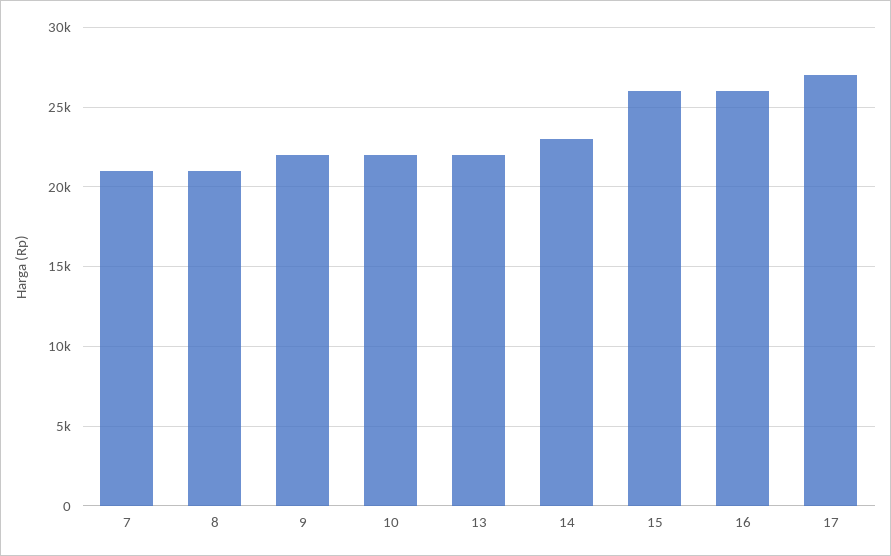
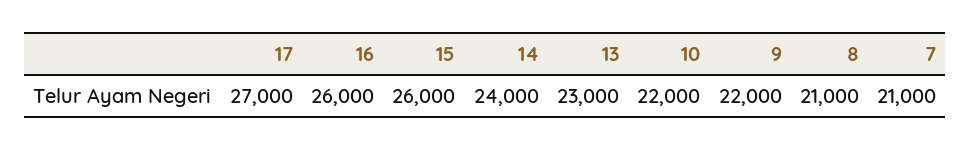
  {
    "7": 21000,
    "8": 21000,
    "9": 22000,
    "10": 22000,
-   "13": 22000,
+   "13": 23000,
-   "14": 23000,
+   "14": 24000,
    "15": 26000,
    "16": 26000,
    "17": 27000
  }

